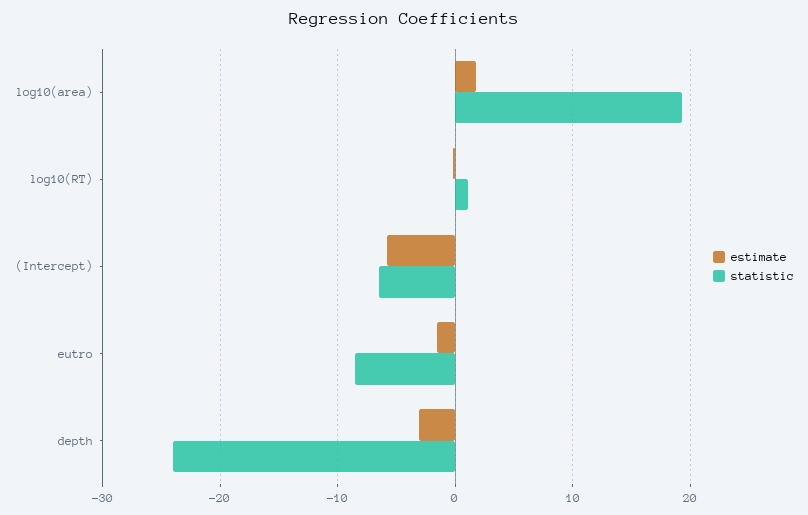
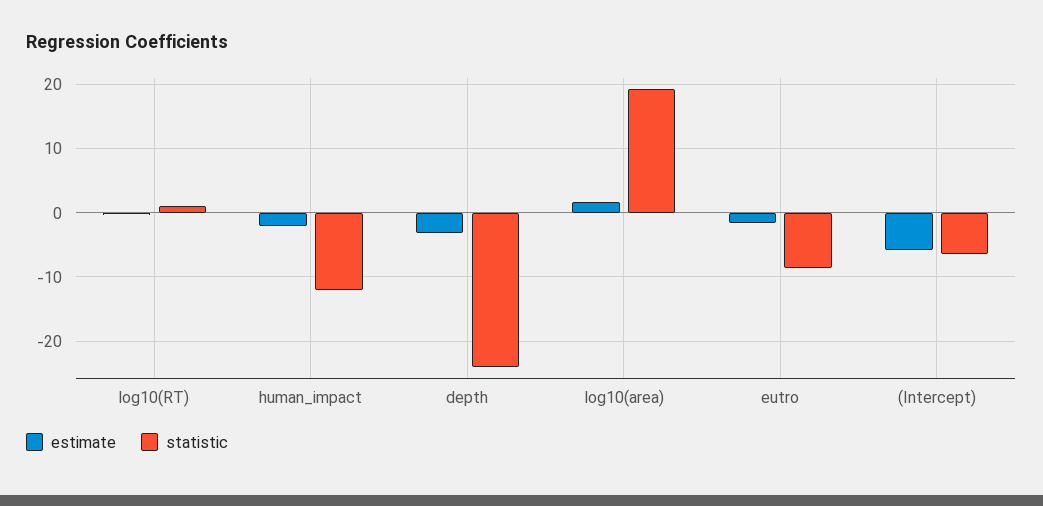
  {
    "estimate": {
      "log10(area)": 2,
      "log10(RT)": 0,
      "(Intercept)": -6,
      "eutro": -2,
-     "depth": -3
+     "depth": -3,
+     "human_impact": -2
    },
    "statistic": {
      "log10(area)": 19,
      "log10(RT)": 1,
      "(Intercept)": -6,
      "eutro": -9,
-     "depth": -24
+     "depth": -24,
+     "human_impact": -12
    }
  }

